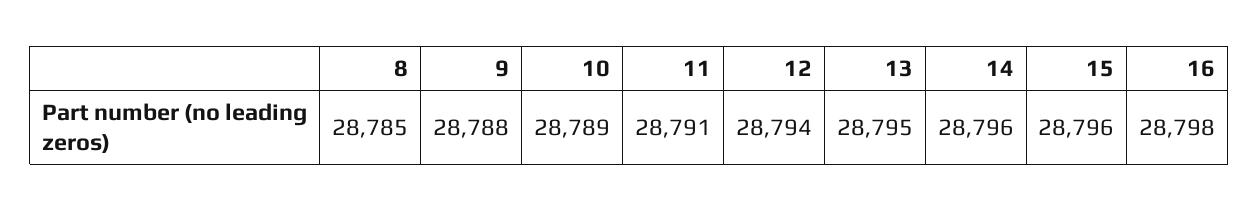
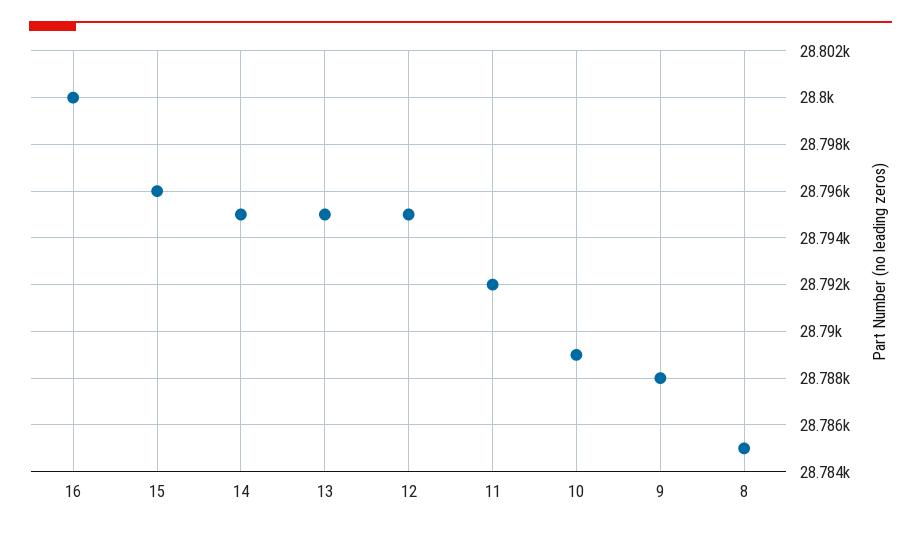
  {
    "8": 28785,
    "9": 28788,
    "10": 28789,
-   "11": 28791,
+   "11": 28792,
-   "12": 28794,
+   "12": 28795,
    "13": 28795,
-   "14": 28796,
+   "14": 28795,
    "15": 28796,
-   "16": 28798
+   "16": 28800
  }

